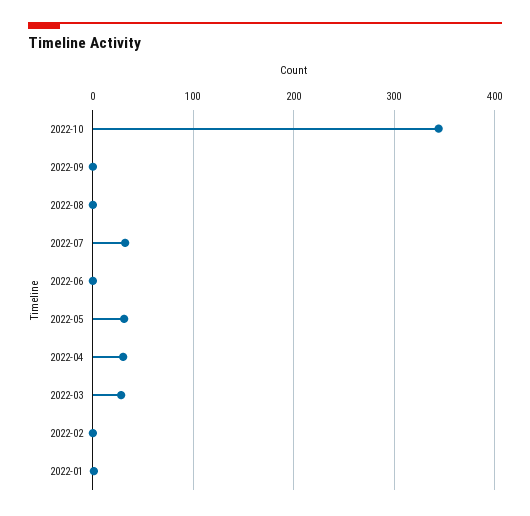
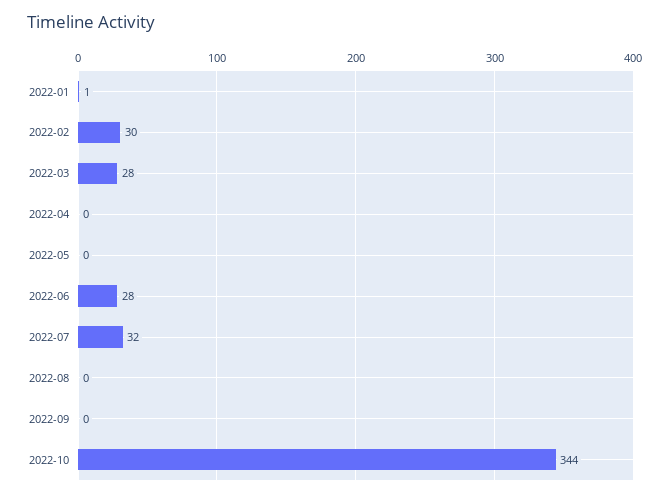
  {
    "2022-10": 344,
    "2022-09": 0,
    "2022-08": 0,
    "2022-07": 32,
-   "2022-06": 0,
+   "2022-06": 28,
-   "2022-05": 30,
+   "2022-05": 0,
-   "2022-04": 30,
+   "2022-04": 0,
    "2022-03": 28,
-   "2022-02": 0,
+   "2022-02": 30,
    "2022-01": 1
  }

